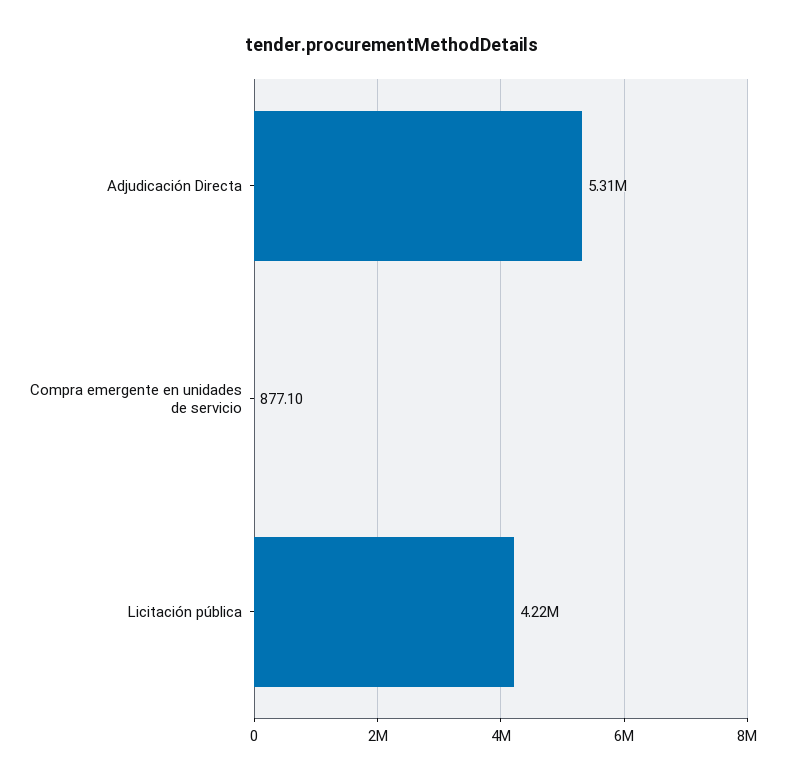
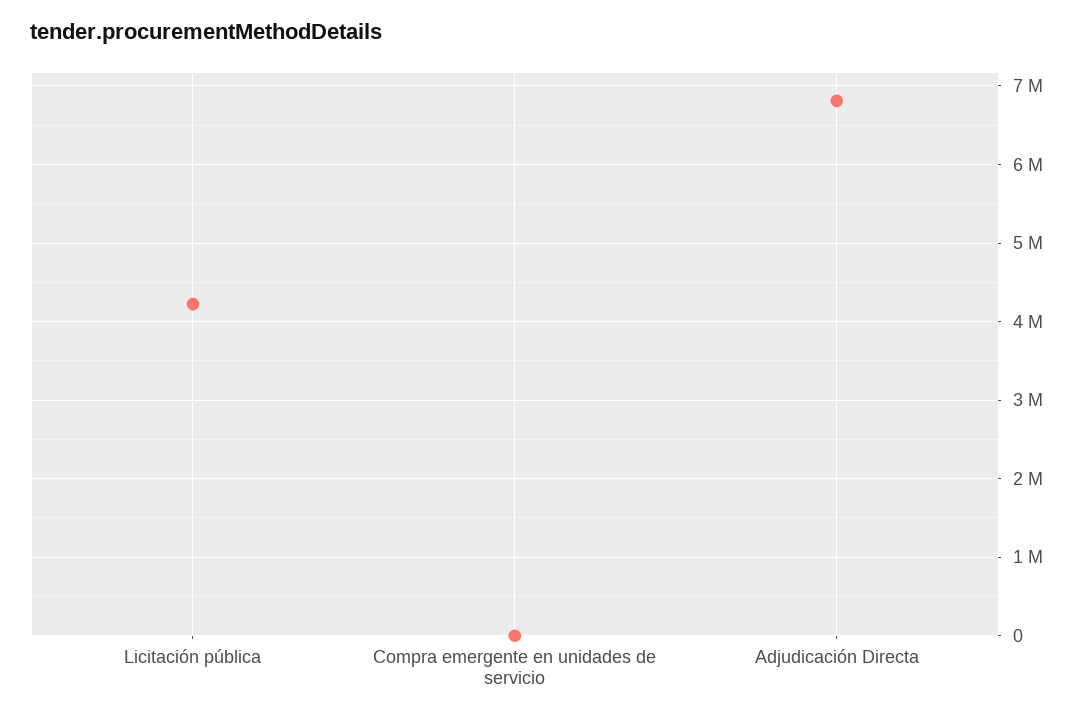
  {
-   "Adjudicación Directa": 5310000,
+   "Adjudicación Directa": 6800000,
    "Compra emergente en unidades de servicio": 877.1,
    "Licitación pública": 4220000
  }

